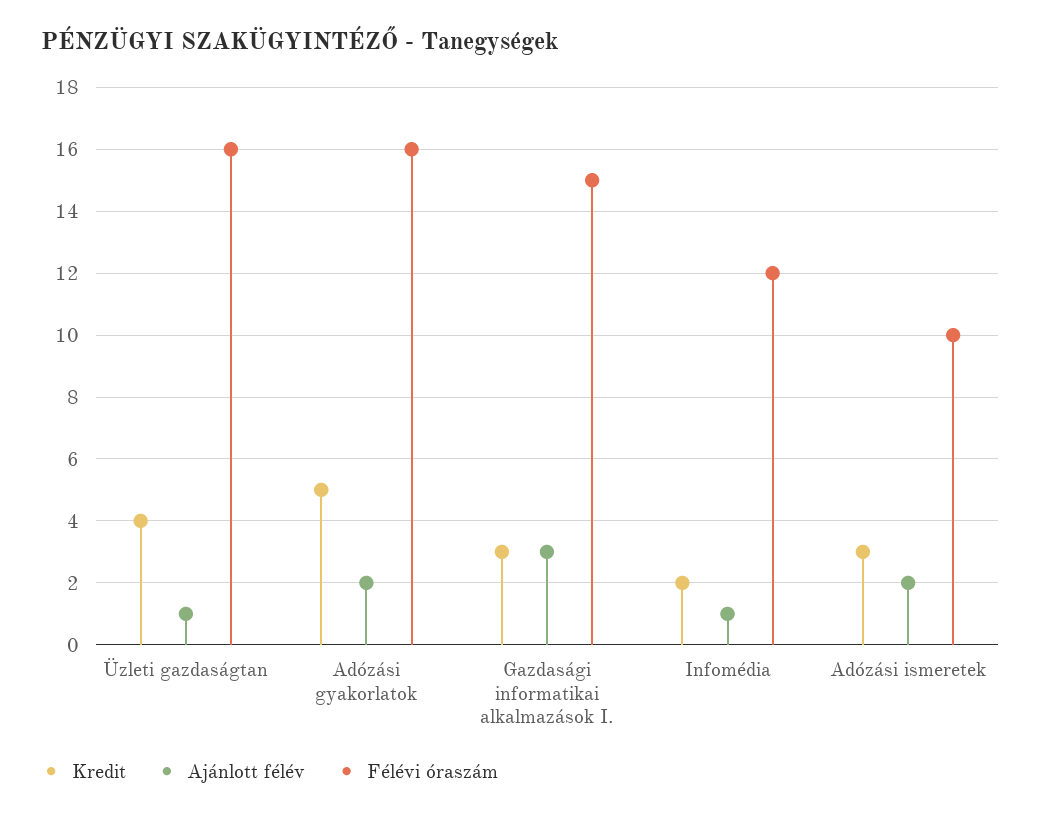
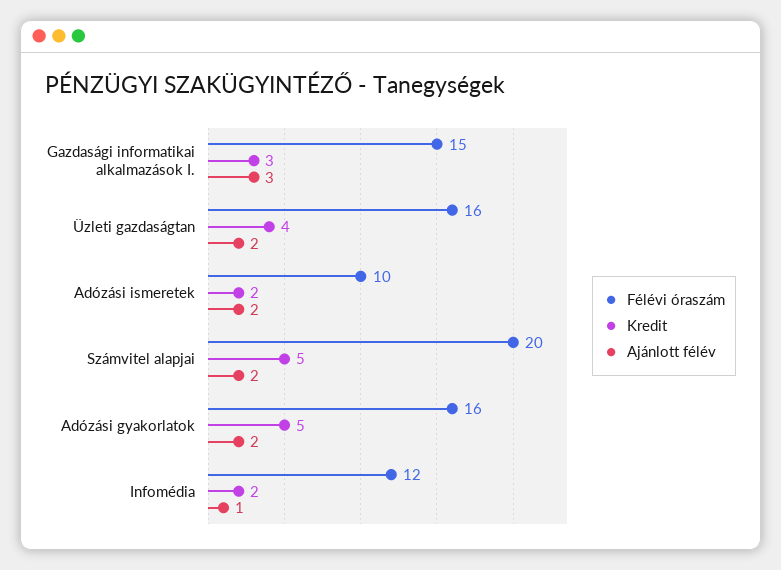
  {
    "Kredit": {
      "Üzleti gazdaságtan": 4,
      "Adózási gyakorlatok": 5,
      "Gazdasági informatikai alkalmazások I.": 3,
      "Infomédia": 2,
-     "Adózási ismeretek": 3
+     "Adózási ismeretek": 2,
+     "Számvitel alapjai": 5
    },
    "Ajánlott félév": {
-     "Üzleti gazdaságtan": 1,
+     "Üzleti gazdaságtan": 2,
      "Adózási gyakorlatok": 2,
      "Gazdasági informatikai alkalmazások I.": 3,
      "Infomédia": 1,
-     "Adózási ismeretek": 2
+     "Adózási ismeretek": 2,
+     "Számvitel alapjai": 2
    },
    "Félévi óraszám": {
      "Üzleti gazdaságtan": 16,
      "Adózási gyakorlatok": 16,
      "Gazdasági informatikai alkalmazások I.": 15,
      "Infomédia": 12,
-     "Adózási ismeretek": 10
+     "Adózási ismeretek": 10,
+     "Számvitel alapjai": 20
    }
  }

